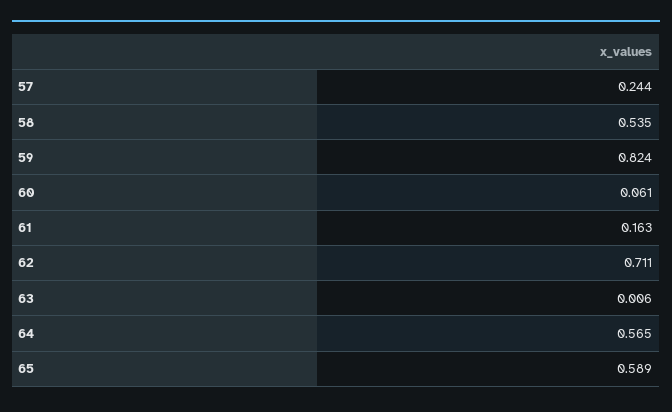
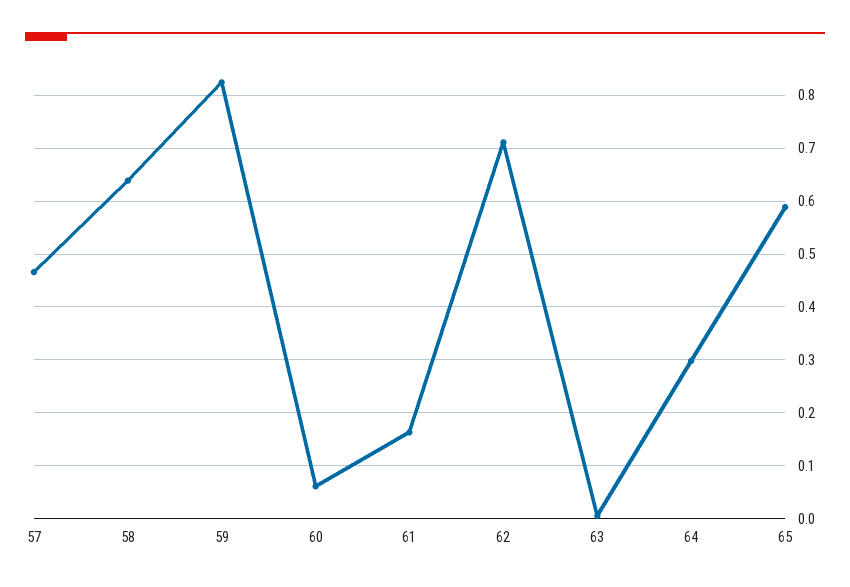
  {
-   "57": 0.244,
+   "57": 0.46,
-   "58": 0.535,
+   "58": 0.64,
    "59": 0.824,
    "60": 0.061,
    "61": 0.163,
    "62": 0.711,
    "63": 0.006,
-   "64": 0.565,
+   "64": 0.3,
    "65": 0.589
  }

